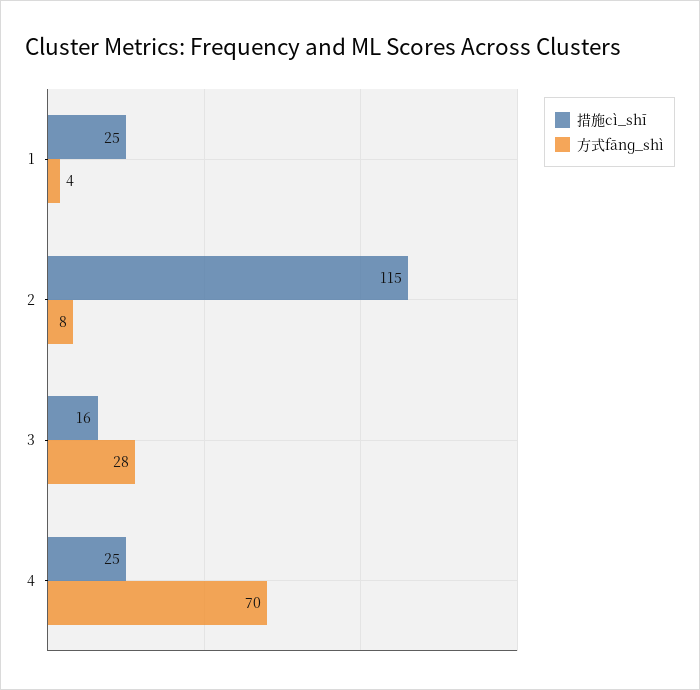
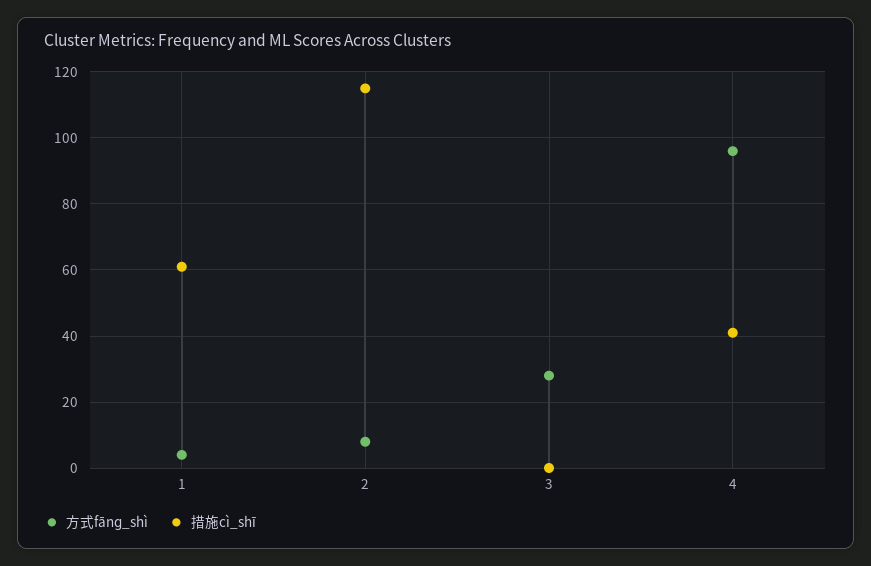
  {
    "措施cì_shī": {
-     "1": 25,
+     "1": 60,
      "2": 115,
-     "3": 16,
+     "3": 0,
-     "4": 25
+     "4": 40
    },
    "方式fānɡ_shì": {
      "1": 4,
      "2": 8,
      "3": 28,
-     "4": 70
+     "4": 95
    }
  }

